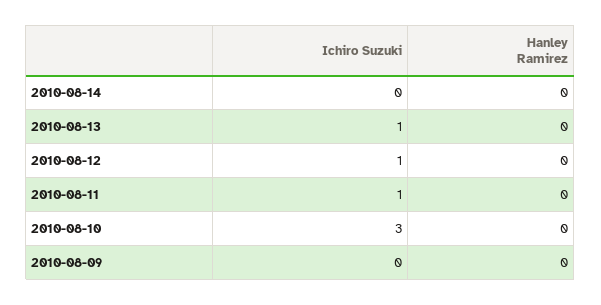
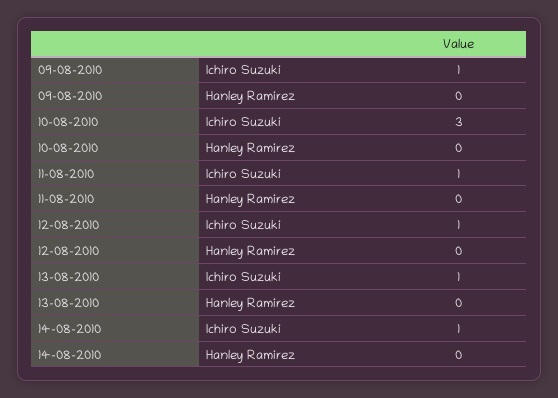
  {
    "Ichiro Suzuki": {
-     "2010-08-14": 0,
+     "2010-08-14": 1,
      "2010-08-13": 1,
      "2010-08-12": 1,
      "2010-08-11": 1,
      "2010-08-10": 3,
-     "2010-08-09": 0
+     "2010-08-09": 1
    },
    "Hanley Ramirez": {
      "2010-08-14": 0,
      "2010-08-13": 0,
      "2010-08-12": 0,
      "2010-08-11": 0,
      "2010-08-10": 0,
      "2010-08-09": 0
    }
  }

